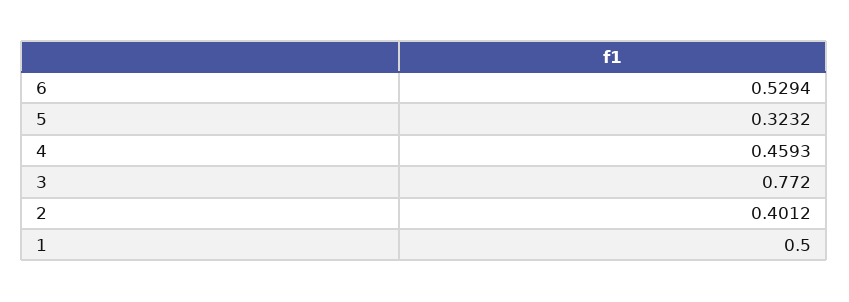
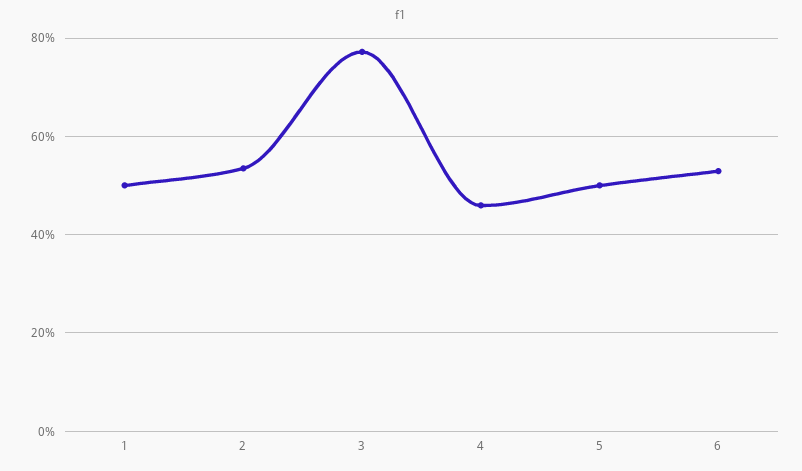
  {
    "6": 0.5294,
-   "5": 0.3232,
+   "5": 0.5,
    "4": 0.4593,
    "3": 0.772,
-   "2": 0.4012,
+   "2": 0.54,
    "1": 0.5
  }

